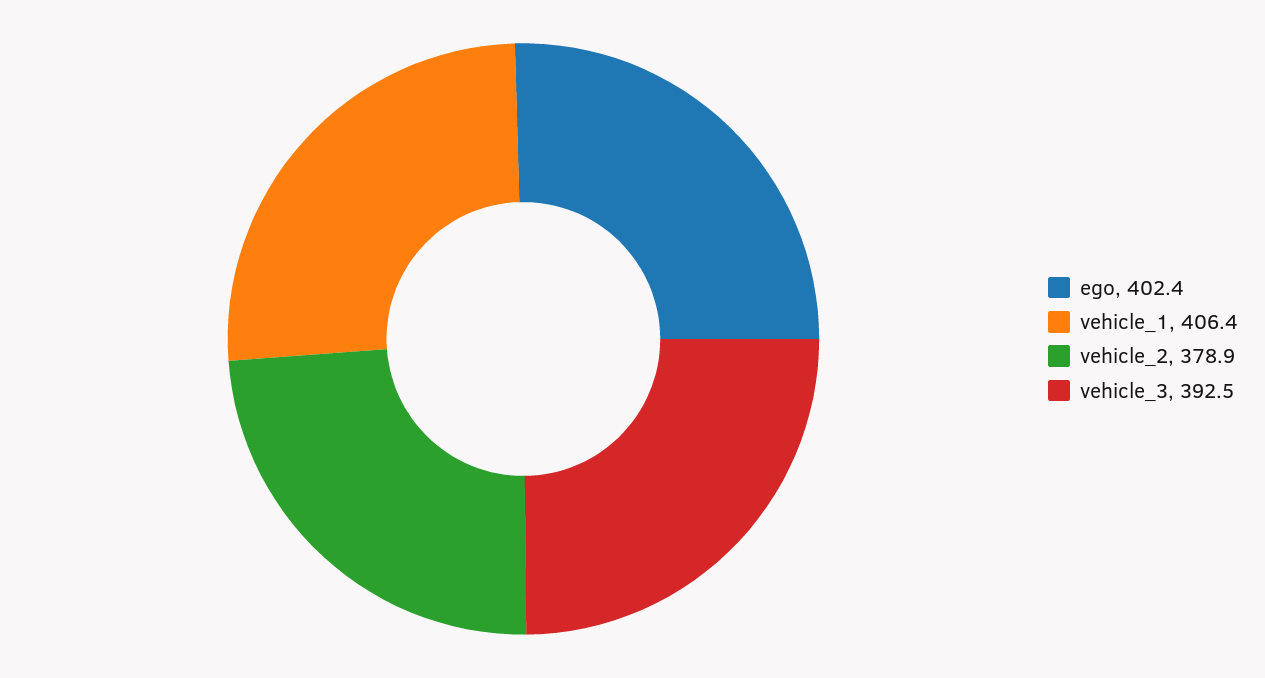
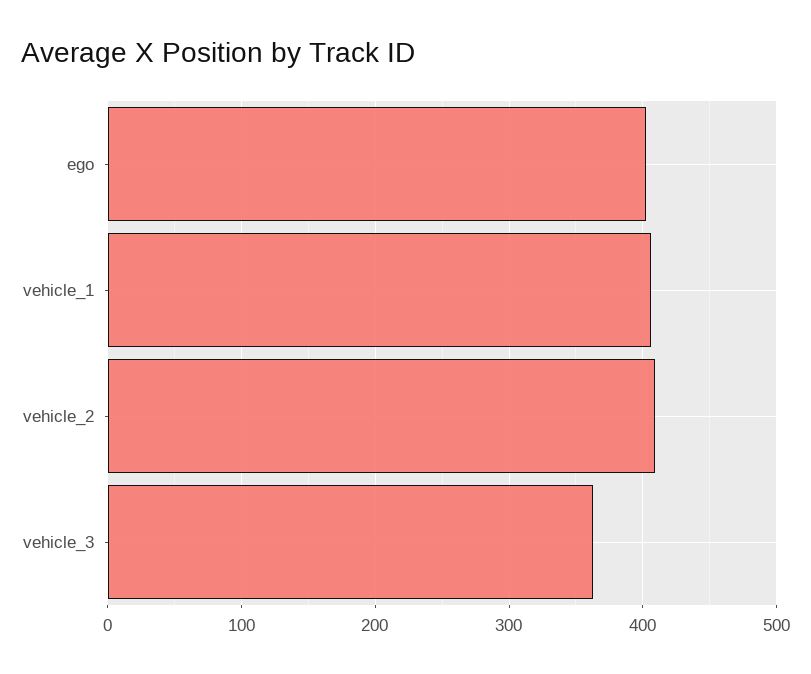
  {
    "ego": 402.4,
    "vehicle_1": 406.4,
-   "vehicle_2": 378.9,
+   "vehicle_2": 410,
-   "vehicle_3": 392.5
+   "vehicle_3": 360
  }

